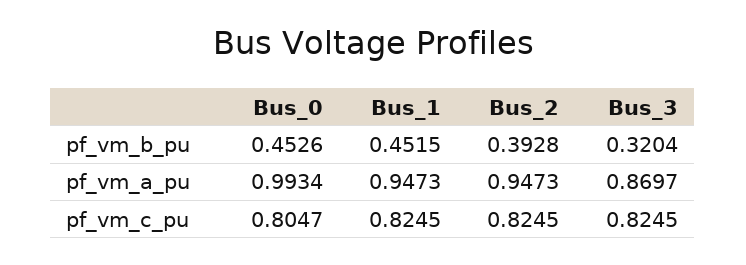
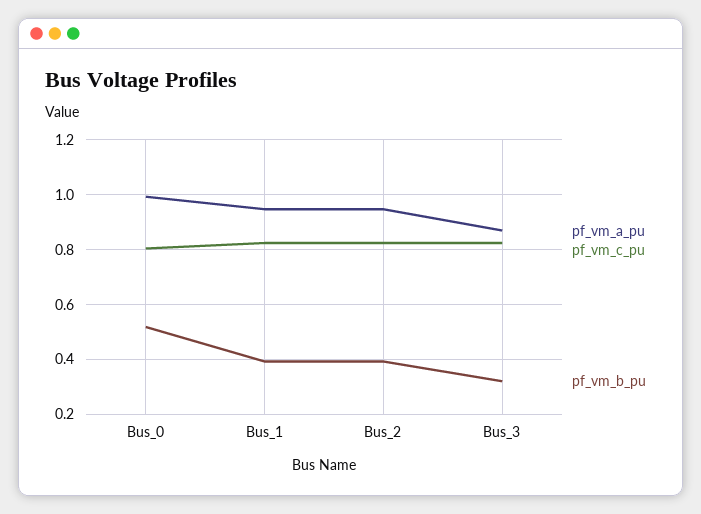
  {
    "pf_vm_b_pu": {
-     "Bus_0": 0.4526,
+     "Bus_0": 0.525,
-     "Bus_1": 0.4515,
+     "Bus_1": 0.4,
      "Bus_2": 0.3928,
      "Bus_3": 0.3204
    },
    "pf_vm_a_pu": {
      "Bus_0": 0.9934,
      "Bus_1": 0.9473,
      "Bus_2": 0.9473,
      "Bus_3": 0.8697
    },
    "pf_vm_c_pu": {
      "Bus_0": 0.8047,
      "Bus_1": 0.8245,
      "Bus_2": 0.8245,
      "Bus_3": 0.8245
    }
  }

